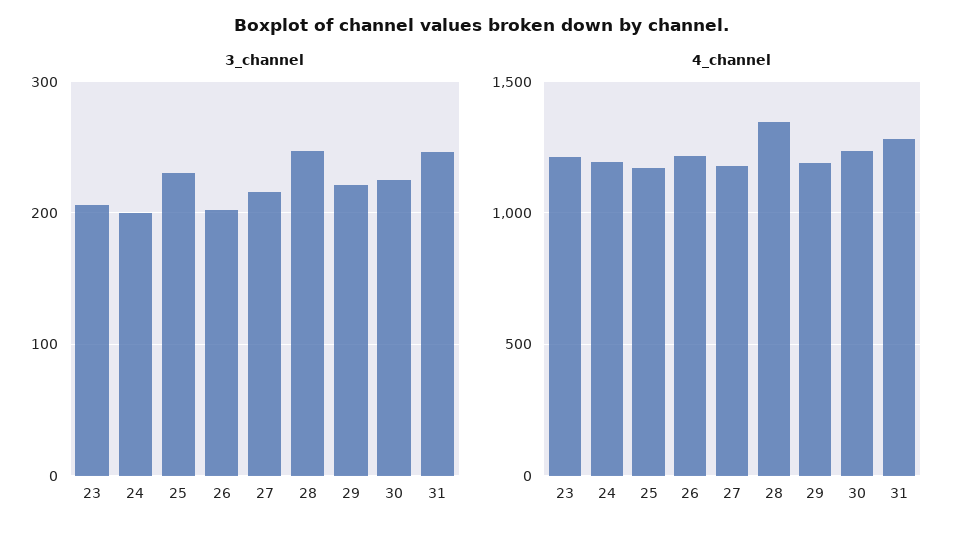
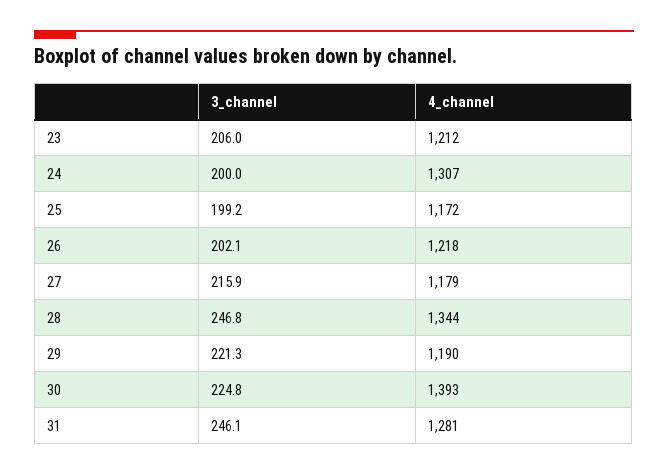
  {
    "3_channel": {
      "23": 206,
      "24": 200,
-     "25": 230,
+     "25": 199.2,
      "26": 202.1,
      "27": 215.9,
      "28": 246.8,
      "29": 221.3,
      "30": 224.8,
      "31": 246.1
    },
    "4_channel": {
      "23": 1212,
-     "24": 1200,
+     "24": 1307,
      "25": 1172,
      "26": 1218,
      "27": 1179,
      "28": 1344,
      "29": 1190,
-     "30": 1250,
+     "30": 1393,
      "31": 1281
    }
  }

